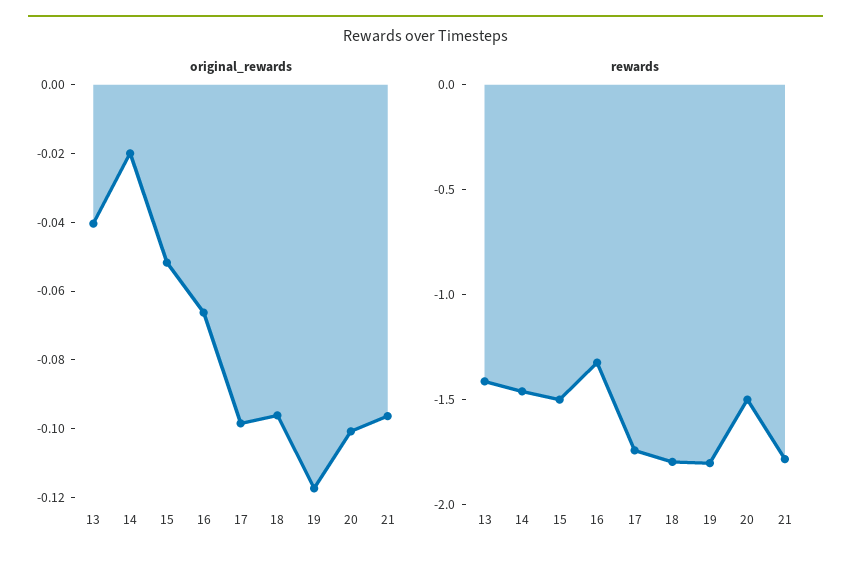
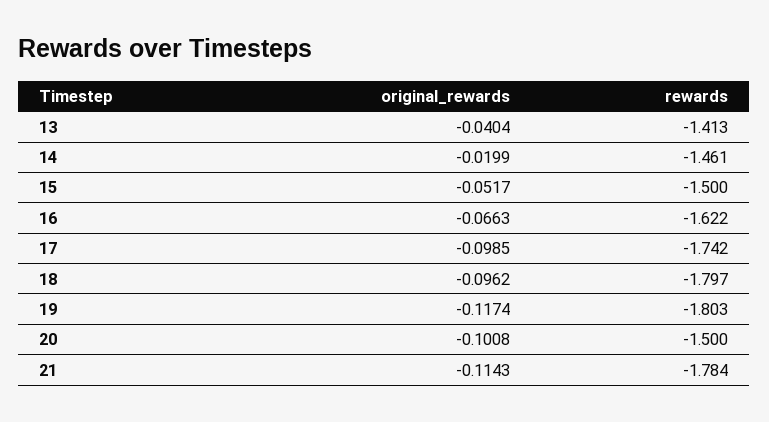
  {
    "original_rewards": {
      "13": -0.0404,
      "14": -0.0199,
      "15": -0.0517,
      "16": -0.0663,
      "17": -0.0985,
      "18": -0.0962,
      "19": -0.1174,
      "20": -0.1008,
-     "21": -0.095
+     "21": -0.1143
    },
    "rewards": {
      "13": -1.413,
      "14": -1.461,
      "15": -1.5,
-     "16": -1.3,
+     "16": -1.622,
      "17": -1.742,
      "18": -1.797,
      "19": -1.803,
      "20": -1.5,
      "21": -1.784
    }
  }

